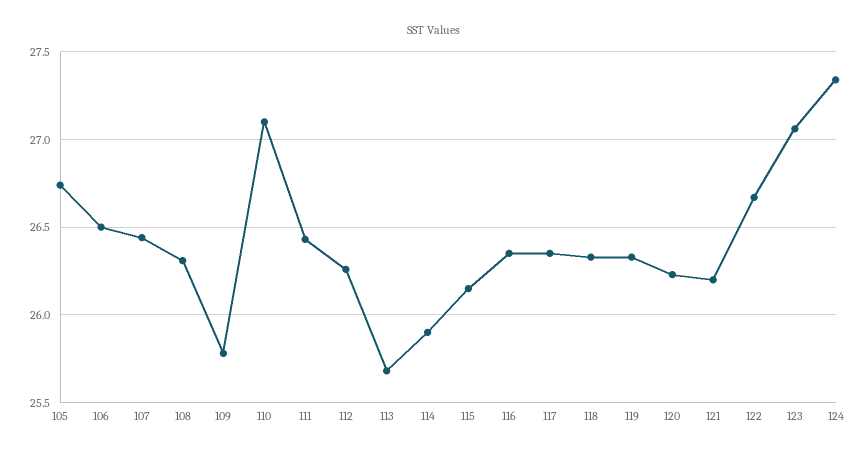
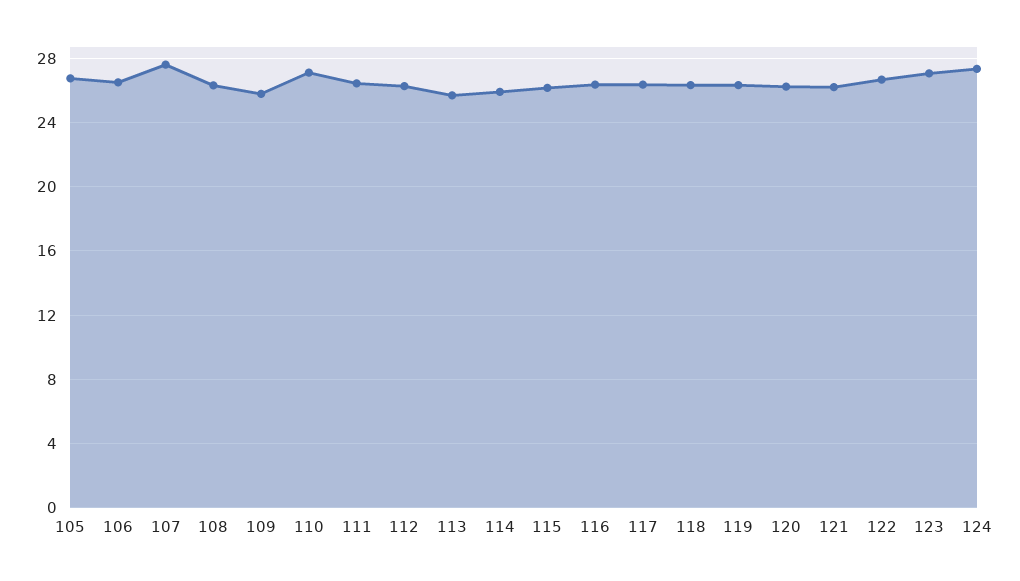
  {
    "105": 26.75,
    "106": 26.5,
-   "107": 26.45,
+   "107": 27.5,
    "108": 26.3,
    "109": 25.8,
    "110": 27.1,
    "111": 26.45,
    "112": 26.25,
    "113": 25.7,
    "114": 25.9,
    "115": 26.15,
    "116": 26.35,
    "117": 26.35,
    "118": 26.35,
    "119": 26.35,
    "120": 26.25,
    "121": 26.2,
    "122": 26.65,
    "123": 27.05,
    "124": 27.35
  }

